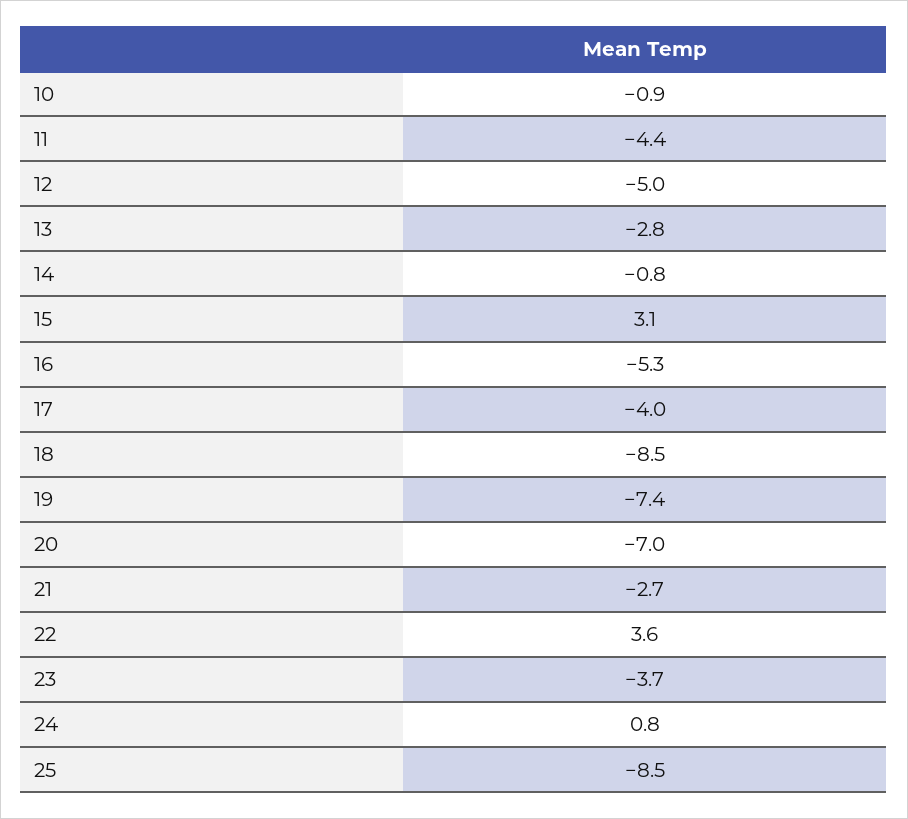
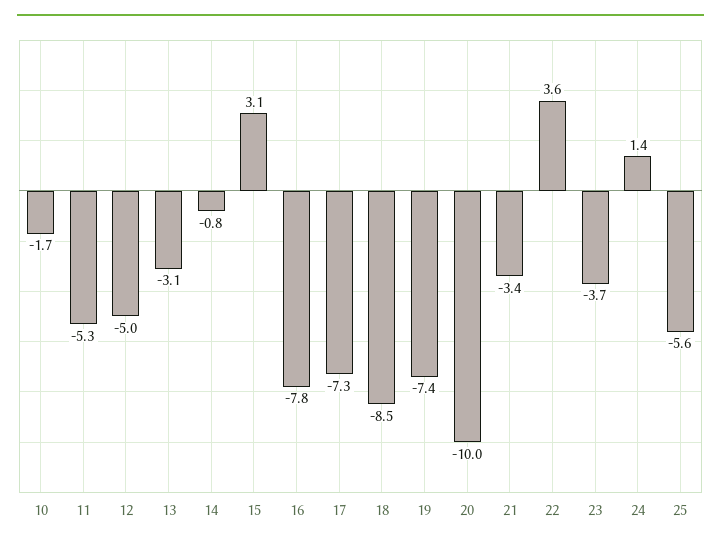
  {
-   "10": -0.9,
+   "10": -1.7,
-   "11": -4.4,
+   "11": -5.3,
    "12": -5,
-   "13": -2.8,
+   "13": -3.1,
    "14": -0.8,
    "15": 3.1,
-   "16": -5.3,
+   "16": -7.8,
-   "17": -4,
+   "17": -7.3,
    "18": -8.5,
    "19": -7.4,
-   "20": -7,
+   "20": -10,
-   "21": -2.7,
+   "21": -3.4,
    "22": 3.6,
    "23": -3.7,
-   "24": 0.8,
+   "24": 1.4,
-   "25": -8.5
+   "25": -5.6
  }

